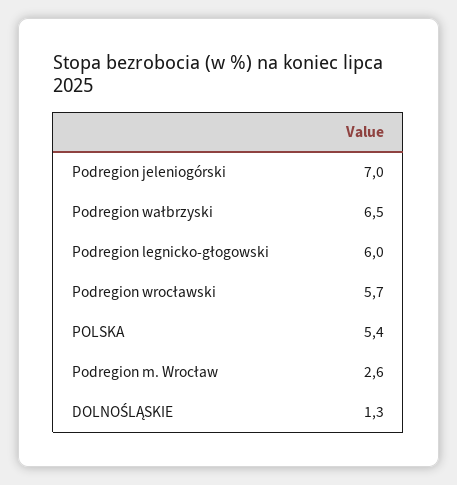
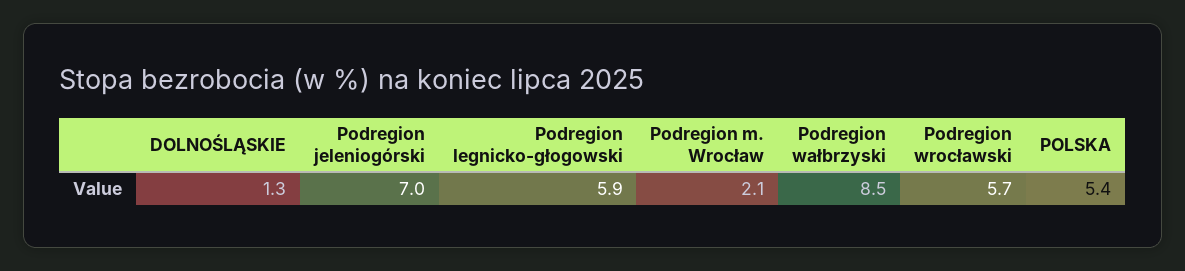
  {
    "Podregion jeleniogórski": 7,
-   "Podregion wałbrzyski": 6.5,
+   "Podregion wałbrzyski": 8.5,
-   "Podregion legnicko-głogowski": 6,
+   "Podregion legnicko-głogowski": 5.9,
    "Podregion wrocławski": 5.7,
    "POLSKA": 5.4,
-   "Podregion m. Wrocław": 2.6,
+   "Podregion m. Wrocław": 2.1,
    "DOLNOŚLĄSKIE": 1.3
  }

